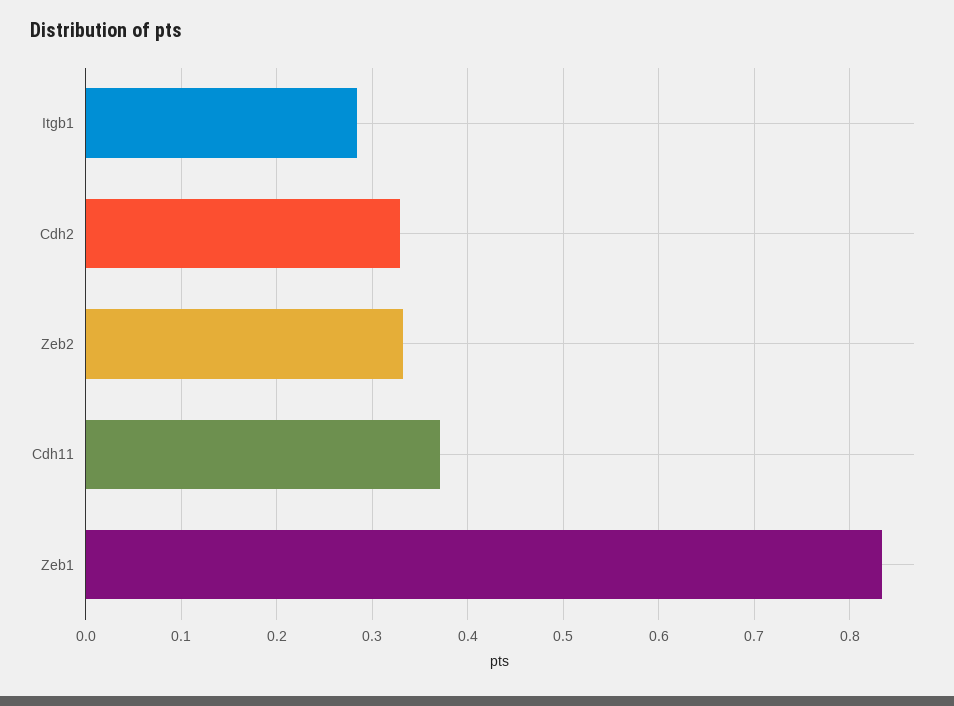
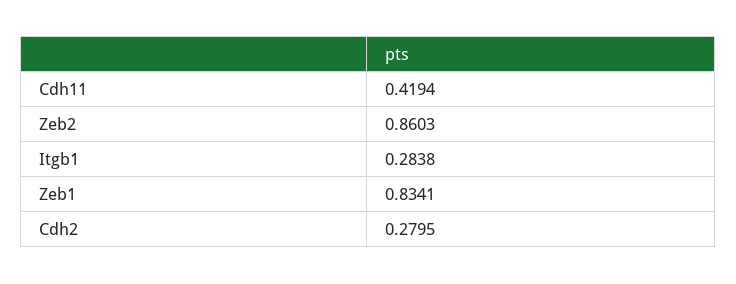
  {
    "Itgb1": 0.2838,
-   "Cdh2": 0.33,
+   "Cdh2": 0.2795,
-   "Zeb2": 0.33,
+   "Zeb2": 0.8603,
-   "Cdh11": 0.37,
+   "Cdh11": 0.4194,
    "Zeb1": 0.8341
  }

